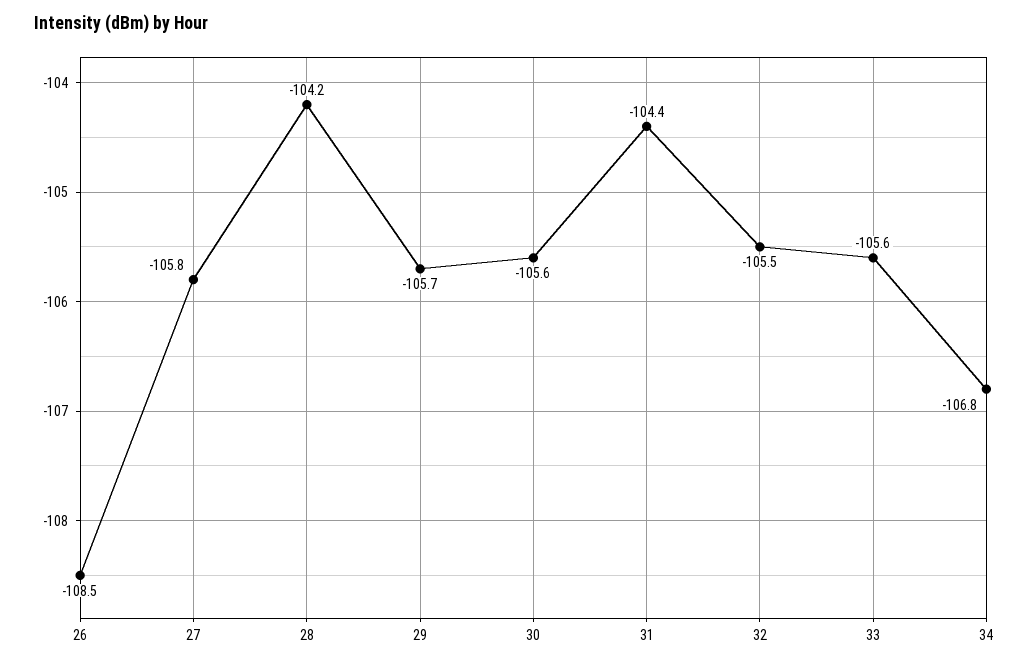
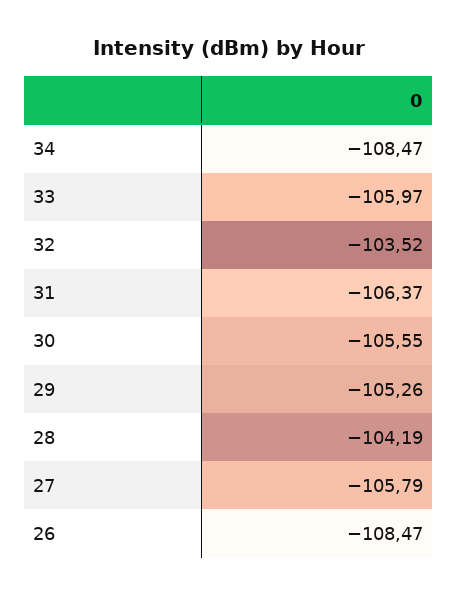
  {
    "26": -108.47,
    "27": -105.79,
    "28": -104.19,
-   "29": -105.7,
+   "29": -105.26,
    "30": -105.55,
-   "31": -104.4,
+   "31": -106.37,
-   "32": -105.5,
+   "32": -103.52,
-   "33": -105.6,
+   "33": -105.97,
-   "34": -106.8
+   "34": -108.47
  }

